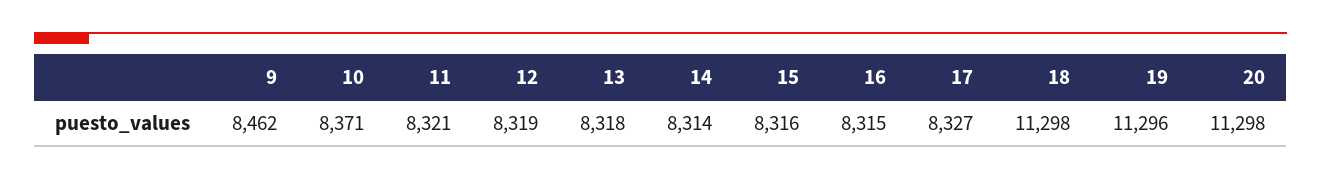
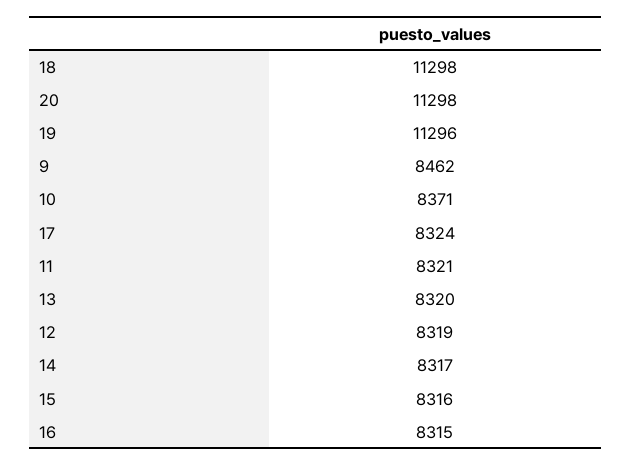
  {
    "9": 8462,
    "10": 8371,
    "11": 8321,
    "12": 8319,
-   "13": 8318,
+   "13": 8320,
-   "14": 8314,
+   "14": 8317,
    "15": 8316,
    "16": 8315,
-   "17": 8327,
+   "17": 8324,
    "18": 11298,
    "19": 11296,
    "20": 11298
  }

